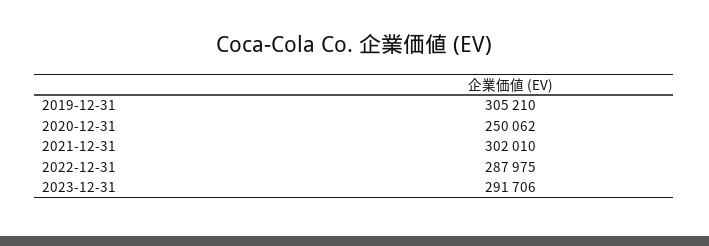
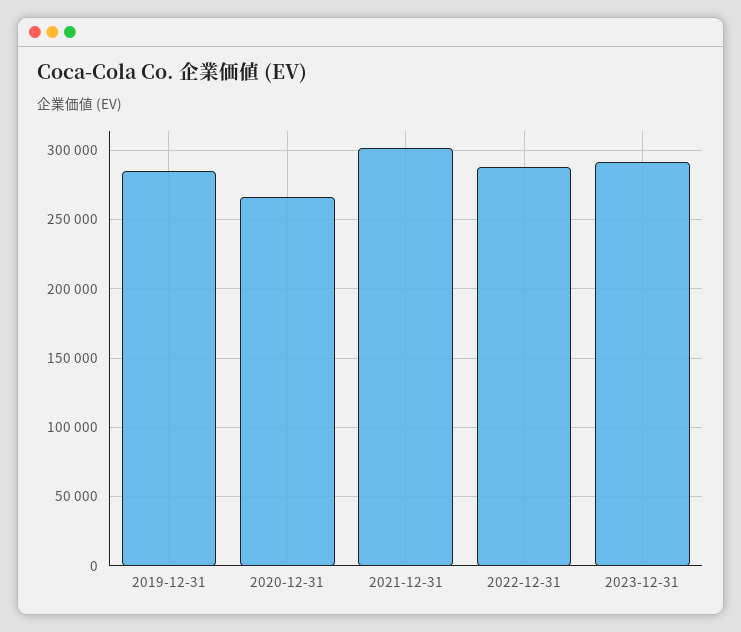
  {
-   "2019-12-31": 305210,
+   "2019-12-31": 285000,
-   "2020-12-31": 250062,
+   "2020-12-31": 265000,
    "2021-12-31": 302010,
    "2022-12-31": 287975,
    "2023-12-31": 291706
  }

